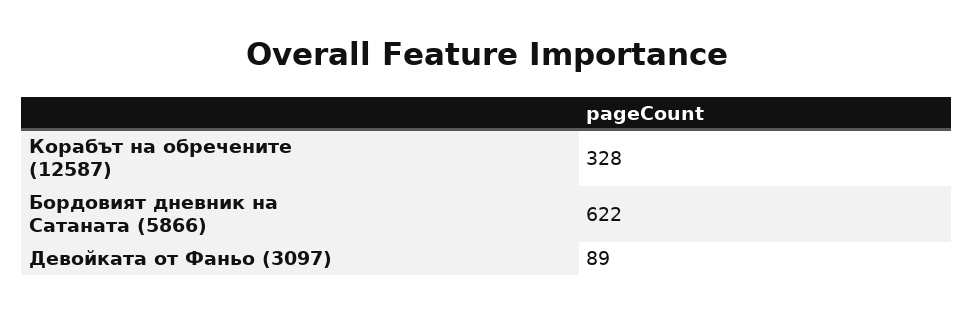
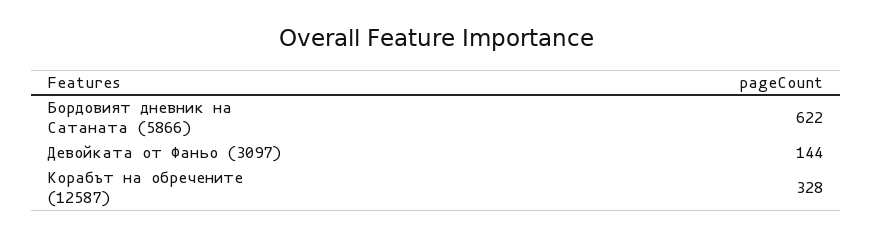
  {
    "Корабът на обречените (12587)": 328,
    "Бордовият дневник на Сатаната (5866)": 622,
-   "Девойката от Фаньо (3097)": 89
+   "Девойката от Фаньо (3097)": 144
  }

